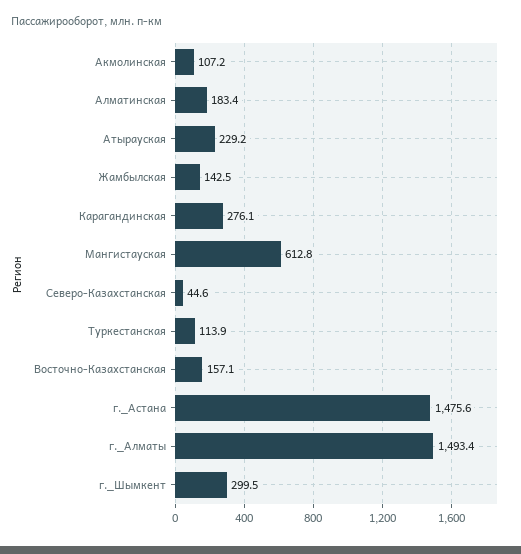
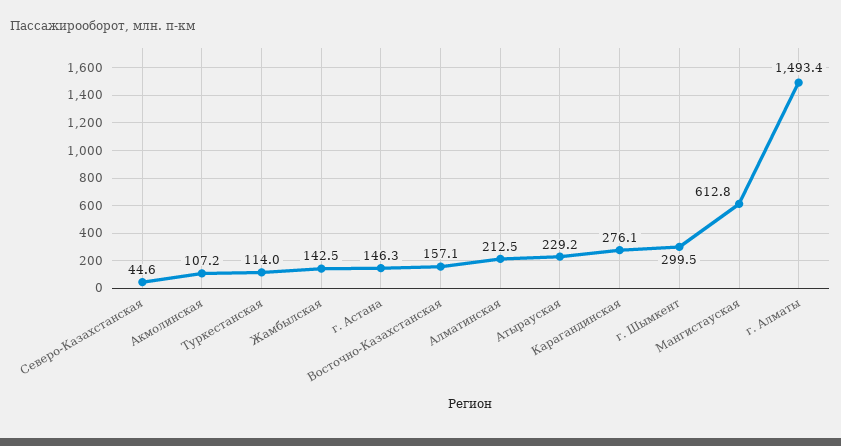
  {
    "Акмолинская": 107.2,
-   "Алматинская": 183.4,
+   "Алматинская": 212.5,
    "Атырауская": 229.2,
    "Жамбылская": 142.5,
    "Карагандинская": 276.1,
    "Мангистауская": 612.8,
    "Северо-Казахстанская": 44.6,
-   "Туркестанская": 113.9,
+   "Туркестанская": 114,
    "Восточно-Казахстанская": 157.1,
-   "г._Астана": 1475.6,
+   "г._Астана": 146.3,
    "г._Алматы": 1493.4,
    "г._Шымкент": 299.5
  }

